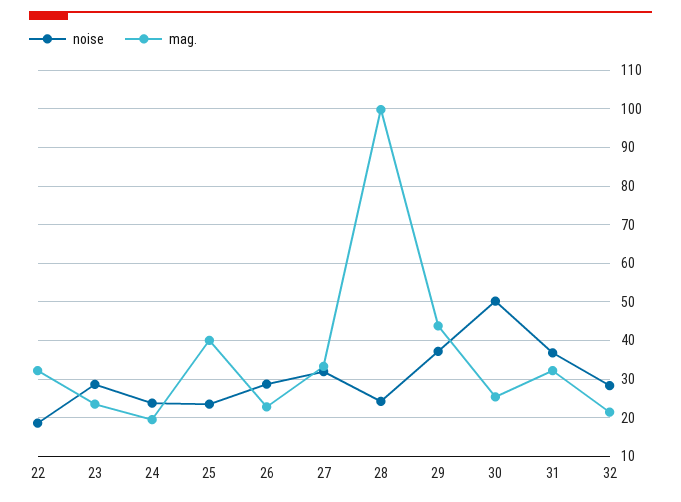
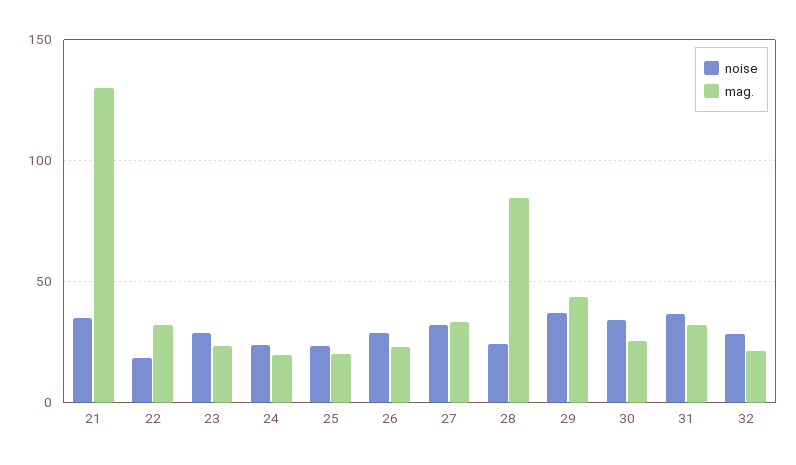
  {
    "noise": {
      "22": 18,
      "23": 28,
      "24": 24,
      "25": 24,
      "26": 28,
      "27": 32,
      "28": 24,
      "29": 38,
-     "30": 50,
+     "30": 35,
      "31": 36,
-     "32": 28
+     "32": 28,
+     "21": 35
    },
    "mag.": {
      "22": 32,
      "23": 24,
      "24": 20,
-     "25": 40,
+     "25": 20,
      "26": 22,
      "27": 34,
-     "28": 100,
+     "28": 85,
      "29": 44,
      "30": 26,
      "31": 32,
-     "32": 22
+     "32": 22,
+     "21": 130
    }
  }

